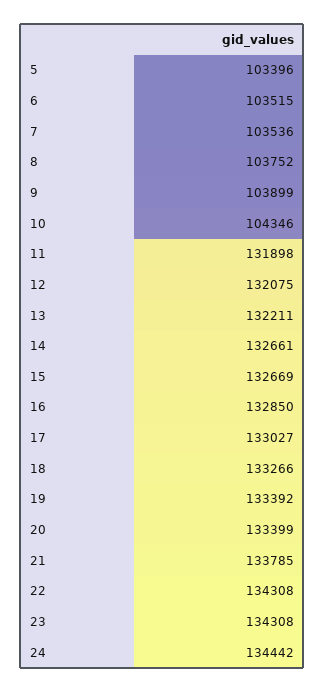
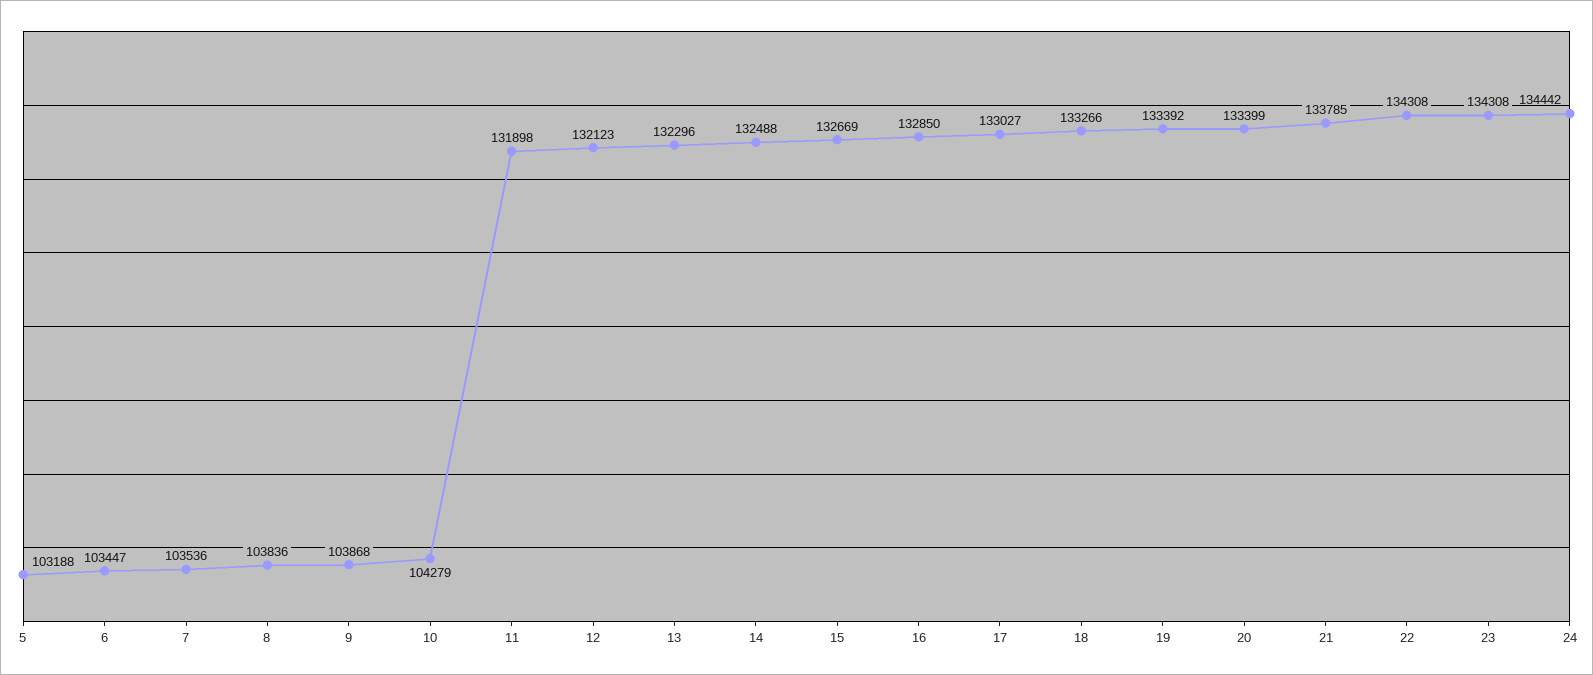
  {
-   "5": 103396,
+   "5": 103188,
-   "6": 103515,
+   "6": 103447,
    "7": 103536,
-   "8": 103752,
+   "8": 103836,
-   "9": 103899,
+   "9": 103868,
-   "10": 104346,
+   "10": 104279,
    "11": 131898,
-   "12": 132075,
+   "12": 132123,
-   "13": 132211,
+   "13": 132296,
-   "14": 132661,
+   "14": 132488,
    "15": 132669,
    "16": 132850,
    "17": 133027,
    "18": 133266,
    "19": 133392,
    "20": 133399,
    "21": 133785,
    "22": 134308,
    "23": 134308,
    "24": 134442
  }

